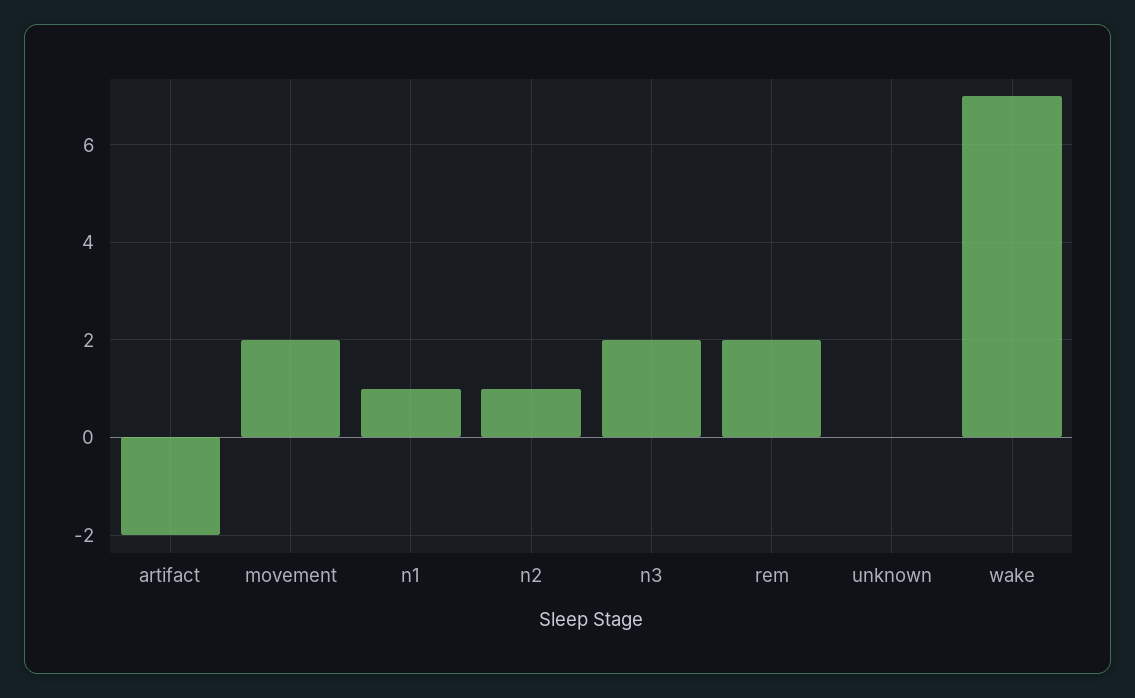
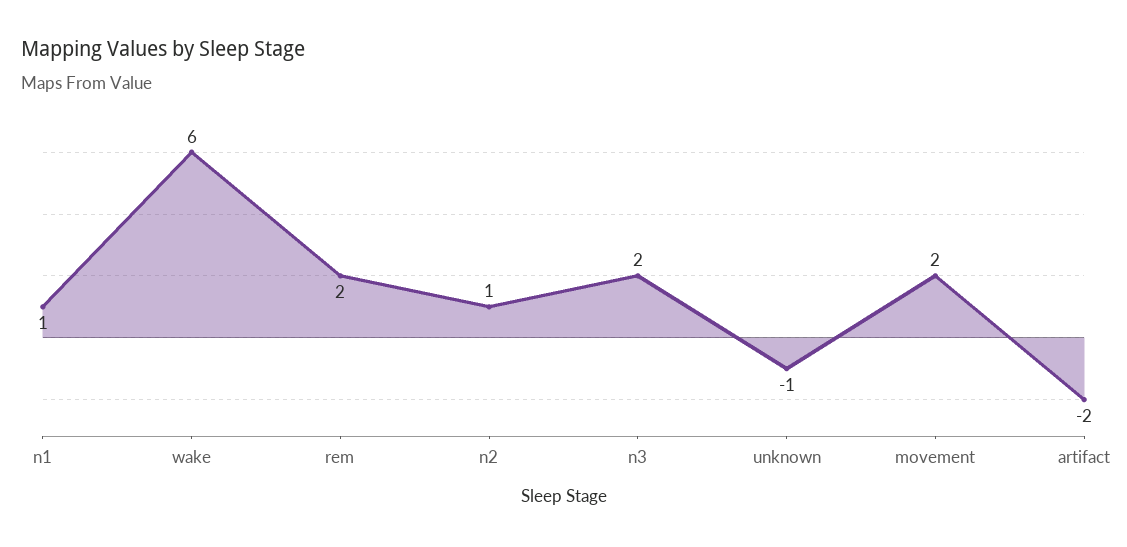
  {
    "artifact": -2,
    "movement": 2,
    "n1": 1,
    "n2": 1,
    "n3": 2,
    "rem": 2,
-   "unknown": 0,
+   "unknown": -1,
-   "wake": 7
+   "wake": 6
  }

